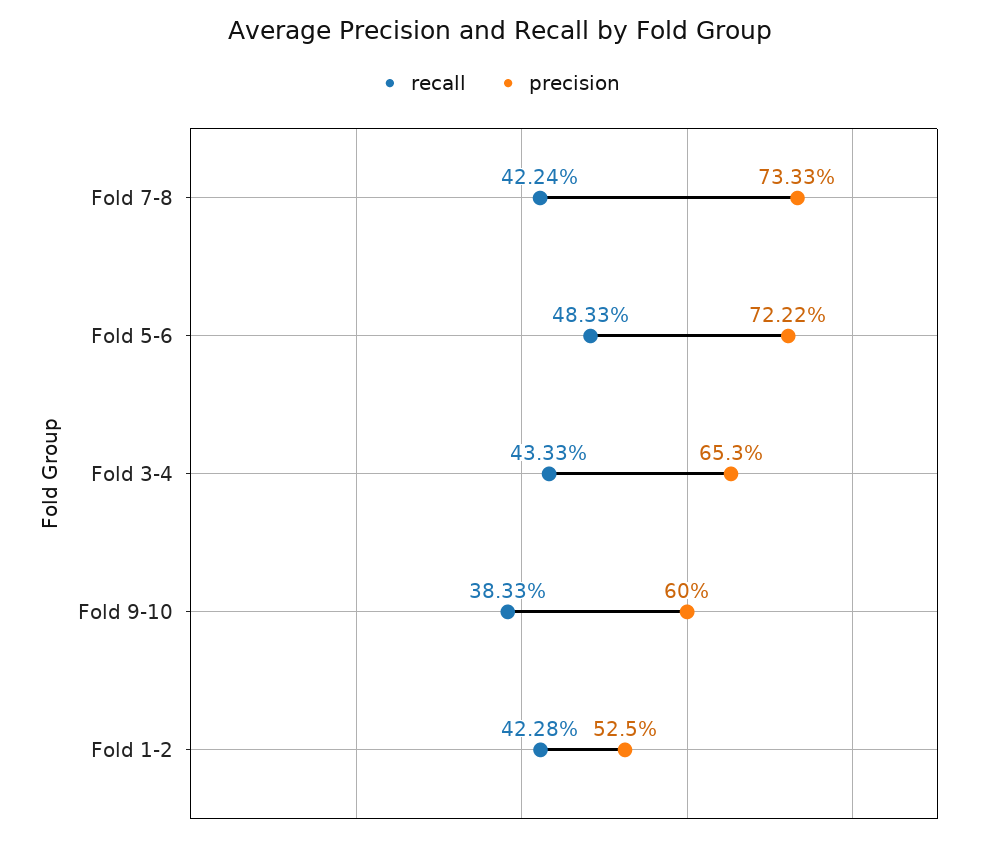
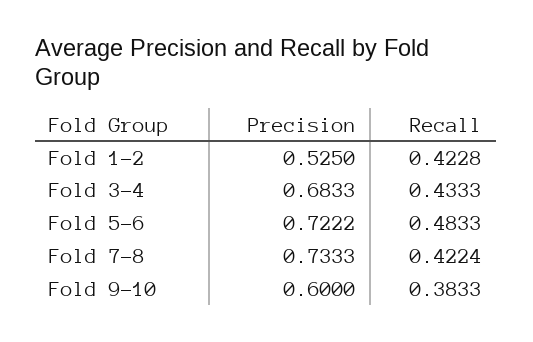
  {
    "recall": {
      "Fold 7-8": 0.4224,
      "Fold 5-6": 0.4833,
      "Fold 3-4": 0.4333,
      "Fold 9-10": 0.3833,
      "Fold 1-2": 0.4228
    },
    "precision": {
      "Fold 7-8": 0.7333,
      "Fold 5-6": 0.7222,
-     "Fold 3-4": 0.653,
+     "Fold 3-4": 0.6833,
      "Fold 9-10": 0.6,
      "Fold 1-2": 0.525
    }
  }

